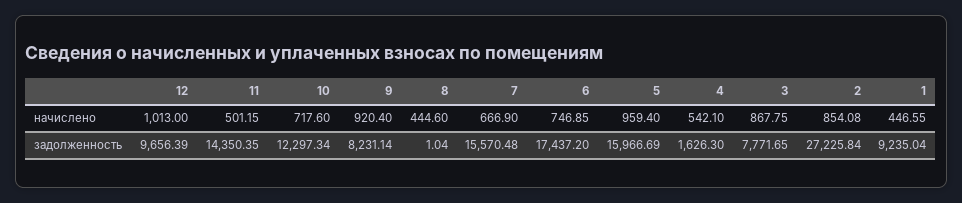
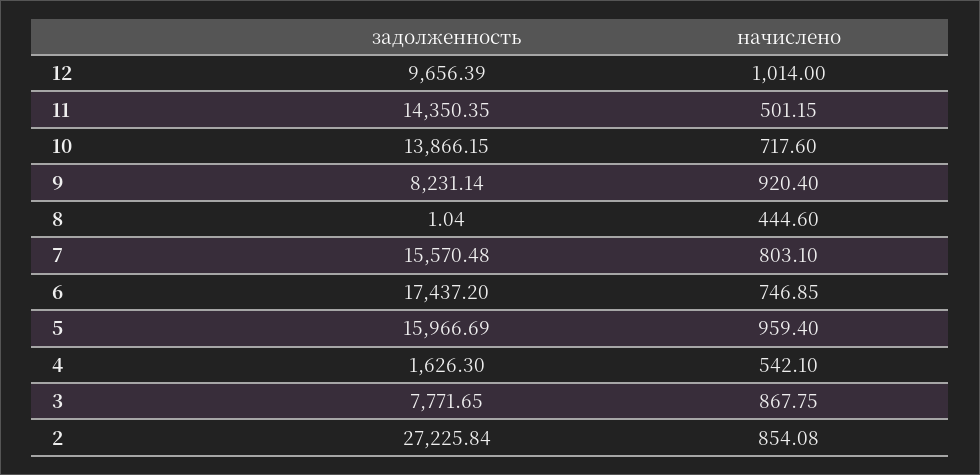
  {
    "12": {
-     "начислено": 1013,
+     "начислено": 1014,
      "задолженность": 9656.39
    },
    "11": {
      "начислено": 501.15,
      "задолженность": 14350.35
    },
    "10": {
      "начислено": 717.6,
-     "задолженность": 12297.34
+     "задолженность": 13866.15
    },
    "9": {
      "начислено": 920.4,
      "задолженность": 8231.14
    },
    "8": {
      "начислено": 444.6,
      "задолженность": 1.04
    },
    "7": {
-     "начислено": 666.9,
+     "начислено": 803.1,
      "задолженность": 15570.48
    },
    "6": {
      "начислено": 746.85,
      "задолженность": 17437.2
    },
    "5": {
      "начислено": 959.4,
      "задолженность": 15966.69
    },
    "4": {
      "начислено": 542.1,
      "задолженность": 1626.3
    },
    "3": {
      "начислено": 867.75,
      "задолженность": 7771.65
    },
    "2": {
      "начислено": 854.08,
      "задолженность": 27225.84
-   },
+   }
-   "1": {
-     "начислено": 446.55,
-     "задолженность": 9235.04
-   }
  }

